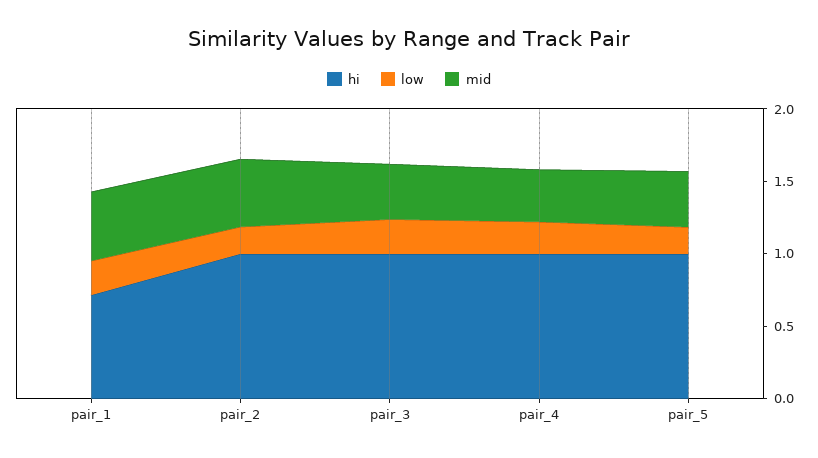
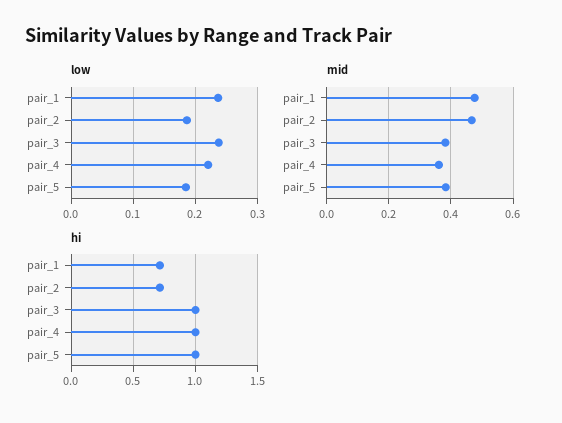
  {
    "hi": {
      "pair_1": 0.7,
-     "pair_2": 1,
+     "pair_2": 0.7,
      "pair_3": 1,
      "pair_4": 1,
      "pair_5": 1
    },
    "low": {
      "pair_1": 0.24,
      "pair_2": 0.19,
      "pair_3": 0.24,
      "pair_4": 0.22,
      "pair_5": 0.18
    },
    "mid": {
      "pair_1": 0.48,
      "pair_2": 0.46,
      "pair_3": 0.38,
      "pair_4": 0.36,
      "pair_5": 0.38
    }
  }

